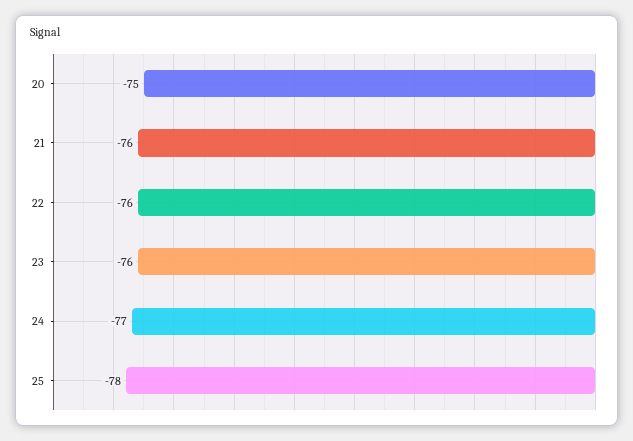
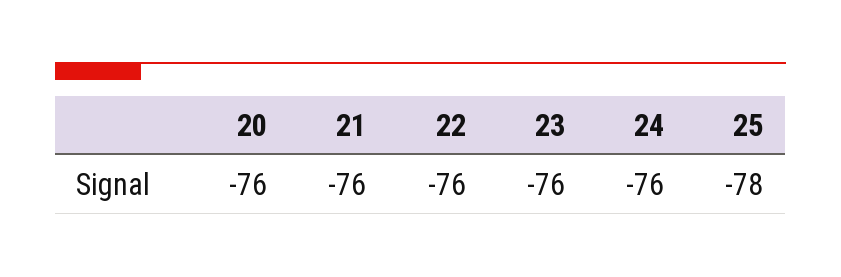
  {
-   "20": -75,
+   "20": -76,
    "21": -76,
    "22": -76,
    "23": -76,
-   "24": -77,
+   "24": -76,
    "25": -78
  }

